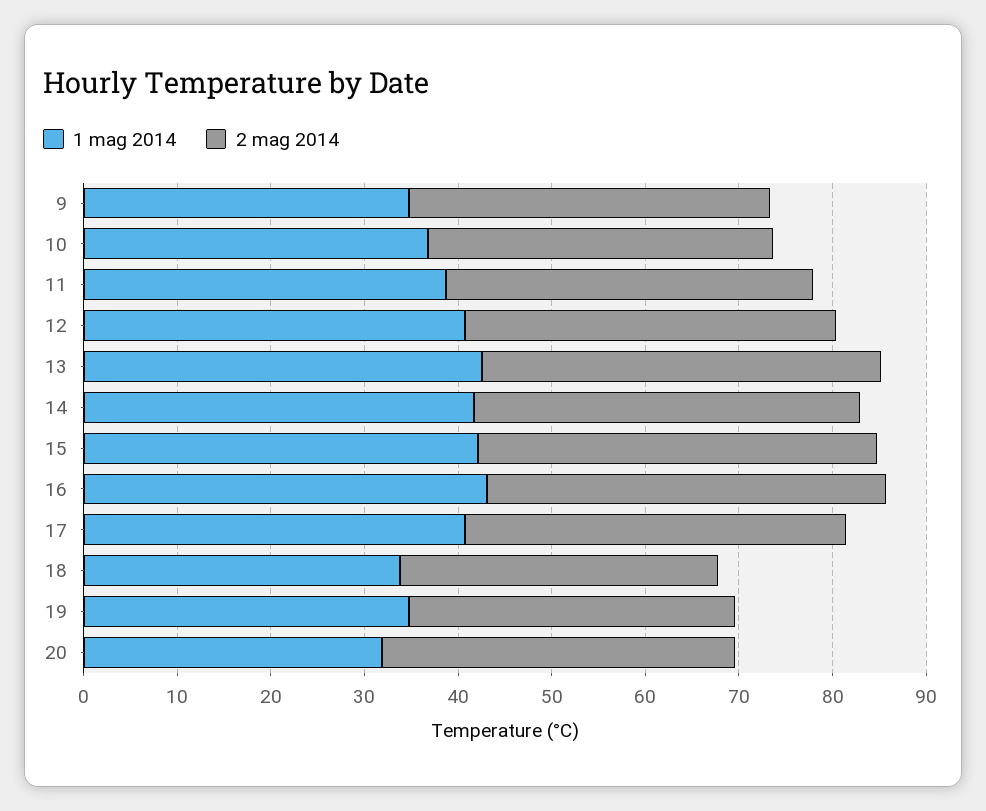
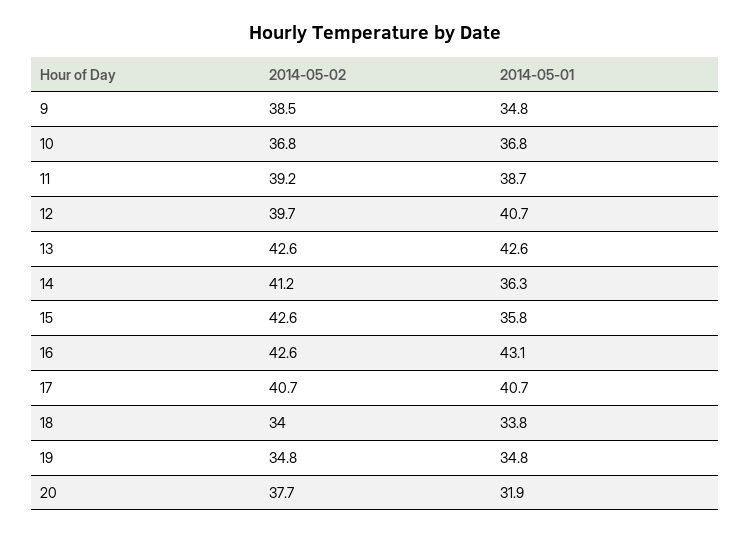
  {
    "1 mag 2014": {
      "9": 34.8,
      "10": 36.8,
      "11": 38.7,
      "12": 40.7,
      "13": 42.6,
-     "14": 42,
+     "14": 36.3,
-     "15": 42,
+     "15": 35.8,
      "16": 43.1,
      "17": 40.7,
      "18": 33.8,
      "19": 34.8,
      "20": 31.9
    },
    "2 mag 2014": {
      "9": 38.5,
      "10": 36.8,
      "11": 39.2,
      "12": 39.7,
      "13": 42.6,
      "14": 41.2,
      "15": 42.6,
      "16": 42.6,
      "17": 40.7,
      "18": 34,
      "19": 34.8,
      "20": 37.7
    }
  }

